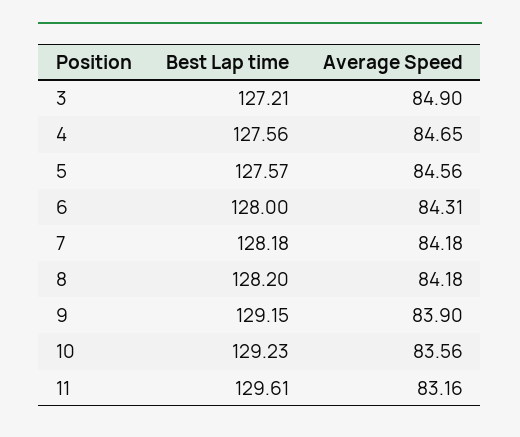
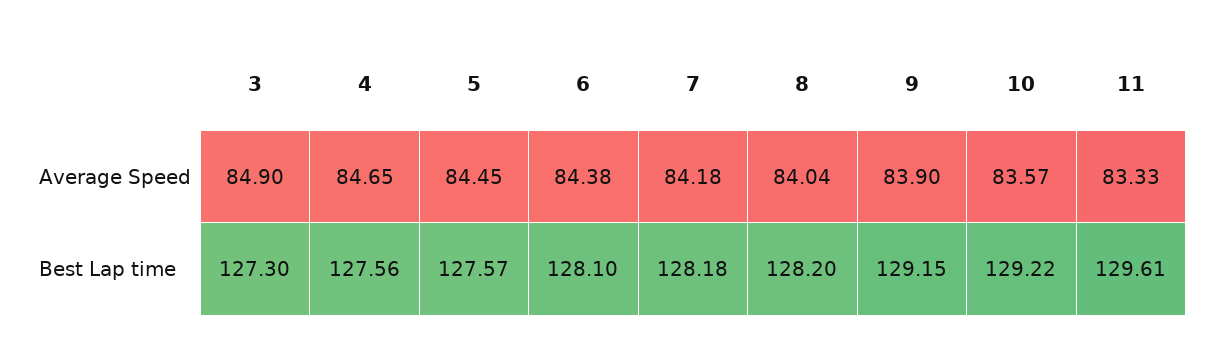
  {
    "Best Lap time": {
-     "3": 127.21,
+     "3": 127.3,
      "4": 127.56,
      "5": 127.57,
-     "6": 128,
+     "6": 128.1,
      "7": 128.18,
      "8": 128.2,
      "9": 129.15,
-     "10": 129.23,
+     "10": 129.22,
      "11": 129.61
    },
    "Average Speed": {
      "3": 84.9,
      "4": 84.65,
-     "5": 84.56,
+     "5": 84.45,
-     "6": 84.31,
+     "6": 84.38,
      "7": 84.18,
-     "8": 84.18,
+     "8": 84.04,
      "9": 83.9,
-     "10": 83.56,
+     "10": 83.57,
-     "11": 83.16
+     "11": 83.33
    }
  }

